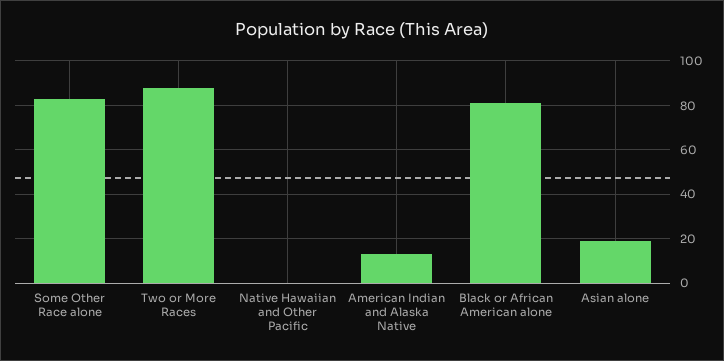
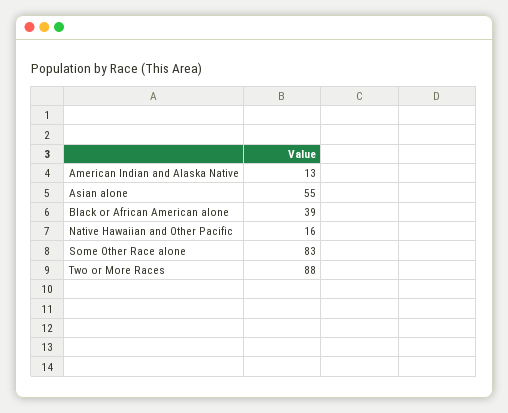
  {
    "Some Other Race alone": 83,
    "Two or More Races": 88,
-   "Native Hawaiian and Other Pacific": 0,
+   "Native Hawaiian and Other Pacific": 16,
    "American Indian and Alaska Native": 13,
-   "Black or African American alone": 80,
+   "Black or African American alone": 39,
-   "Asian alone": 20
+   "Asian alone": 55
  }

